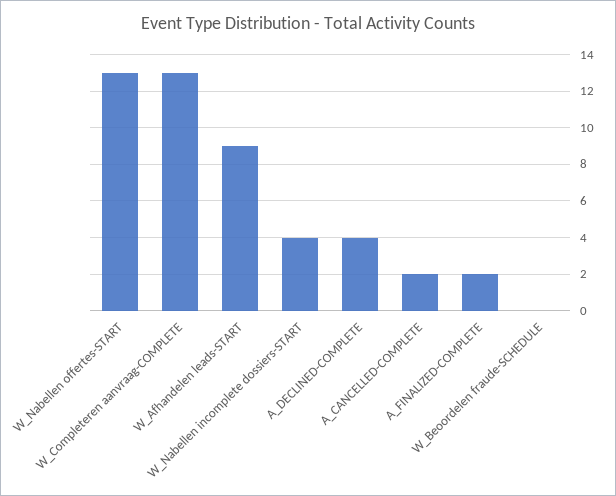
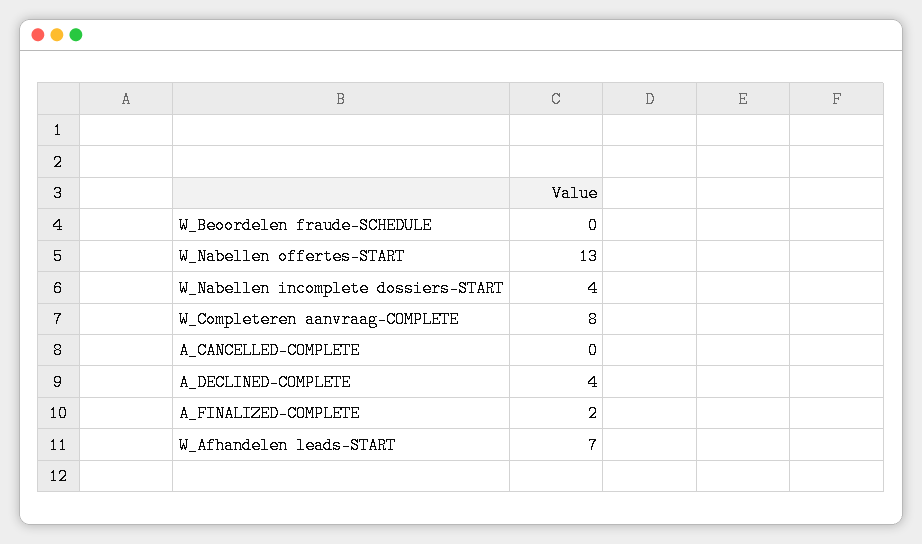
  {
    "W_Nabellen offertes-START": 13,
-   "W_Completeren aanvraag-COMPLETE": 13,
+   "W_Completeren aanvraag-COMPLETE": 8,
-   "W_Afhandelen leads-START": 9,
+   "W_Afhandelen leads-START": 7,
    "W_Nabellen incomplete dossiers-START": 4,
    "A_DECLINED-COMPLETE": 4,
-   "A_CANCELLED-COMPLETE": 2,
+   "A_CANCELLED-COMPLETE": 0,
    "A_FINALIZED-COMPLETE": 2,
    "W_Beoordelen fraude-SCHEDULE": 0
  }

